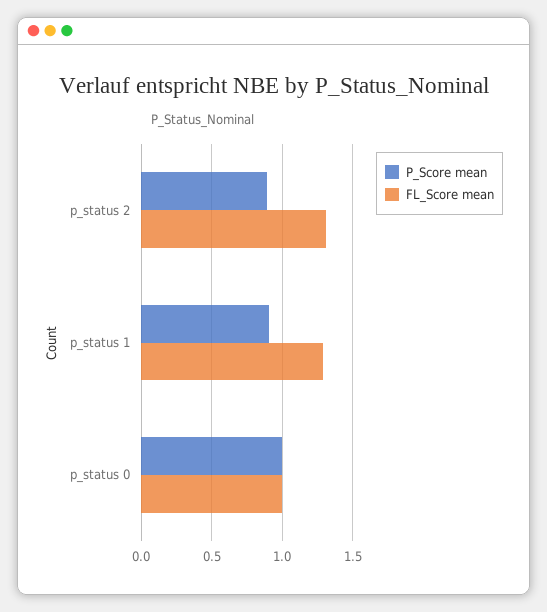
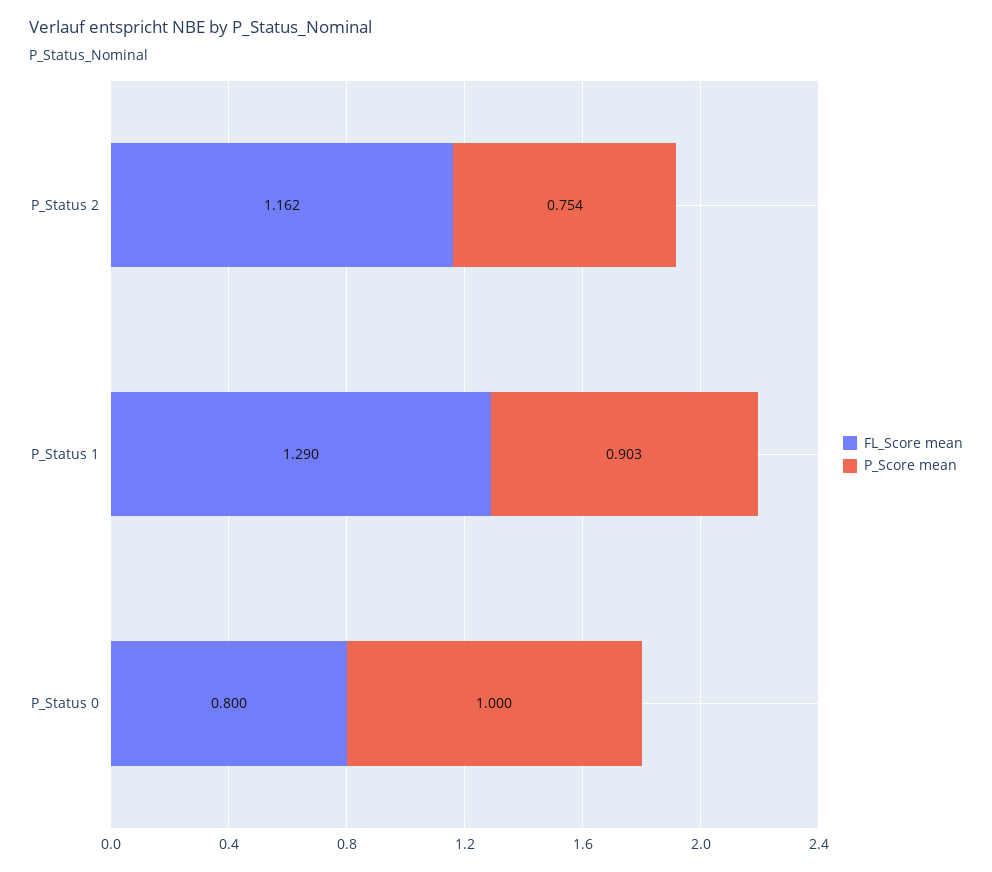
  {
    "P_Score mean": {
-     "p_status 2": 0.9,
+     "p_status 2": 0.754,
      "p_status 1": 0.903,
      "p_status 0": 1
    },
    "FL_Score mean": {
-     "p_status 2": 1.3,
+     "p_status 2": 1.162,
      "p_status 1": 1.29,
-     "p_status 0": 1
+     "p_status 0": 0.8
    }
  }

